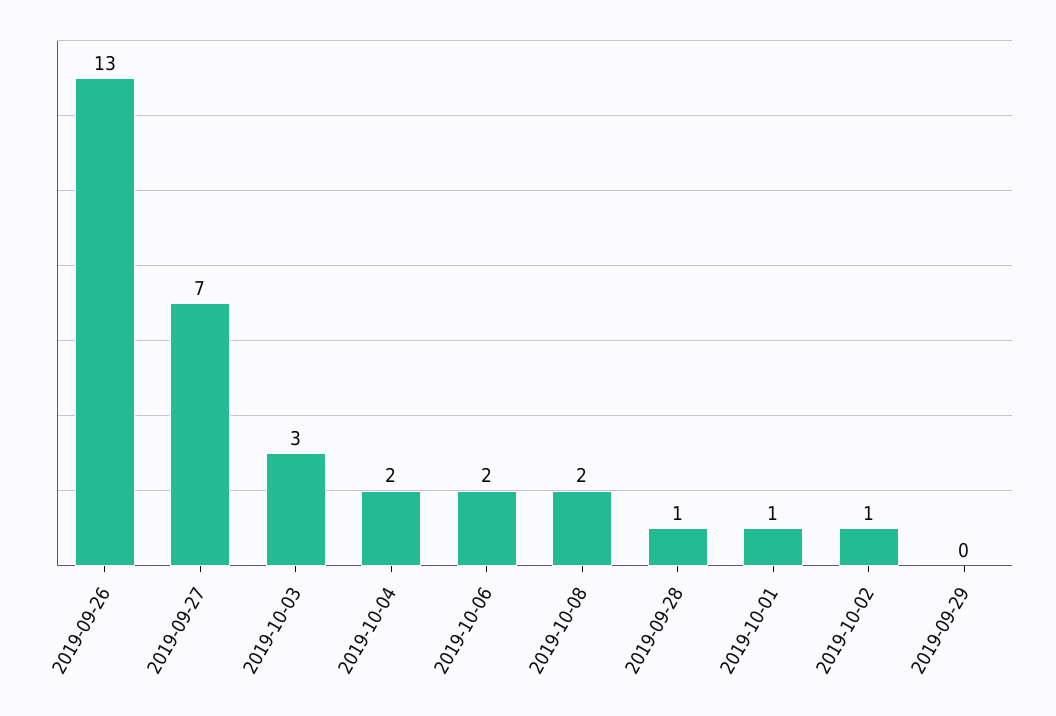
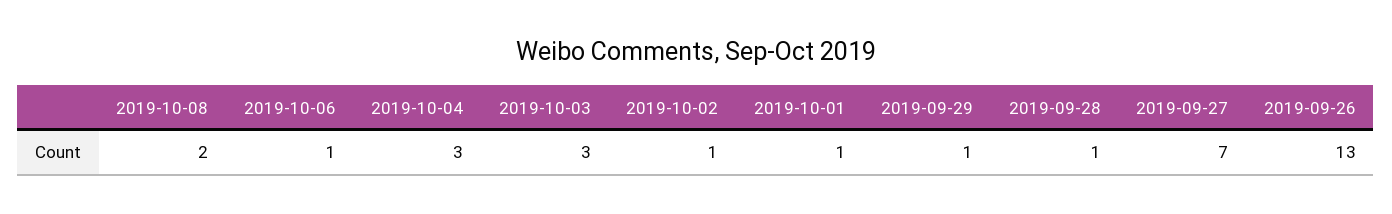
  {
    "2019-09-26": 13,
    "2019-09-27": 7,
    "2019-10-03": 3,
-   "2019-10-04": 2,
+   "2019-10-04": 3,
-   "2019-10-06": 2,
+   "2019-10-06": 1,
    "2019-10-08": 2,
    "2019-09-28": 1,
    "2019-10-01": 1,
    "2019-10-02": 1,
-   "2019-09-29": 0
+   "2019-09-29": 1
  }

